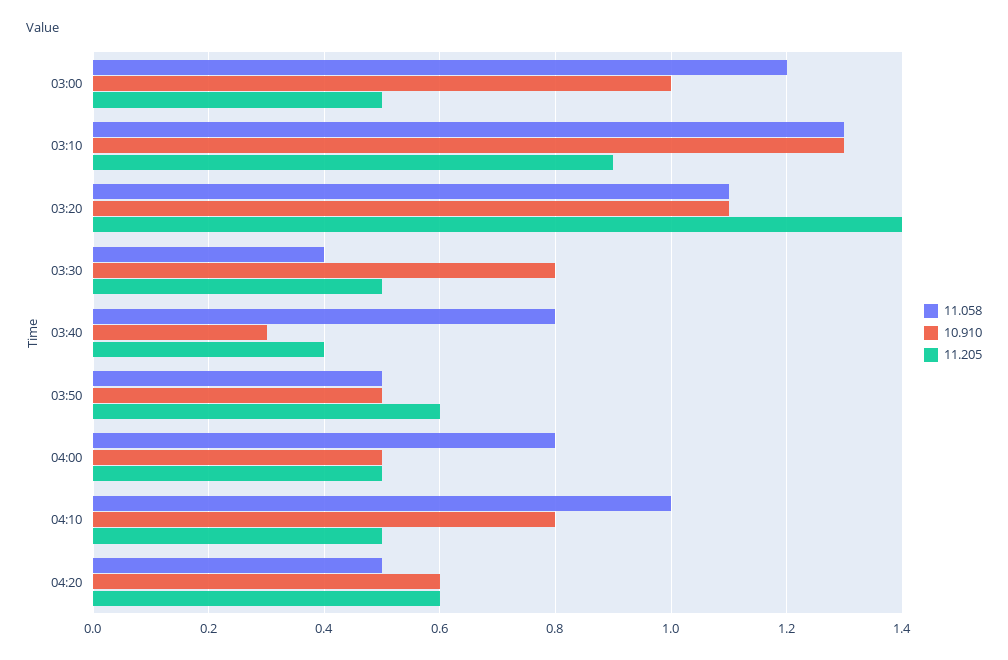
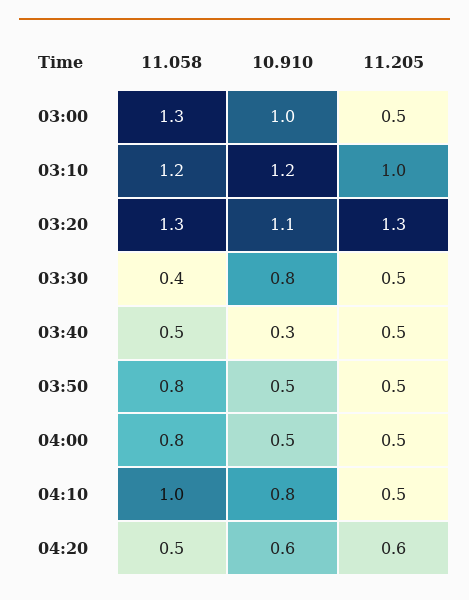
  {
    "11.058": {
-     "03:00": 1.2,
+     "03:00": 1.3,
-     "03:10": 1.3,
+     "03:10": 1.2,
-     "03:20": 1.1,
+     "03:20": 1.3,
      "03:30": 0.4,
-     "03:40": 0.8,
+     "03:40": 0.5,
-     "03:50": 0.5,
+     "03:50": 0.8,
      "04:00": 0.8,
      "04:10": 1,
      "04:20": 0.5
    },
    "10.910": {
      "03:00": 1,
-     "03:10": 1.3,
+     "03:10": 1.2,
      "03:20": 1.1,
      "03:30": 0.8,
      "03:40": 0.3,
      "03:50": 0.5,
      "04:00": 0.5,
      "04:10": 0.8,
      "04:20": 0.6
    },
    "11.205": {
      "03:00": 0.5,
-     "03:10": 0.9,
+     "03:10": 1,
-     "03:20": 1.4,
+     "03:20": 1.3,
      "03:30": 0.5,
-     "03:40": 0.4,
+     "03:40": 0.5,
-     "03:50": 0.6,
+     "03:50": 0.5,
      "04:00": 0.5,
      "04:10": 0.5,
      "04:20": 0.6
    }
  }

